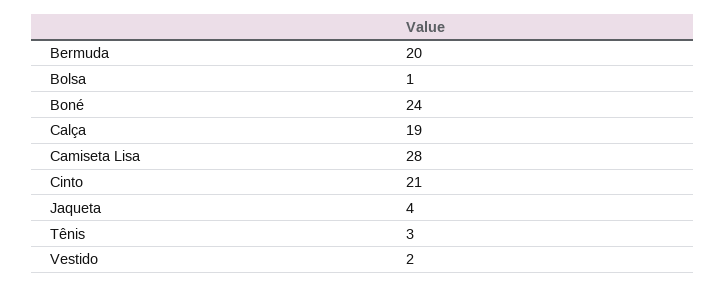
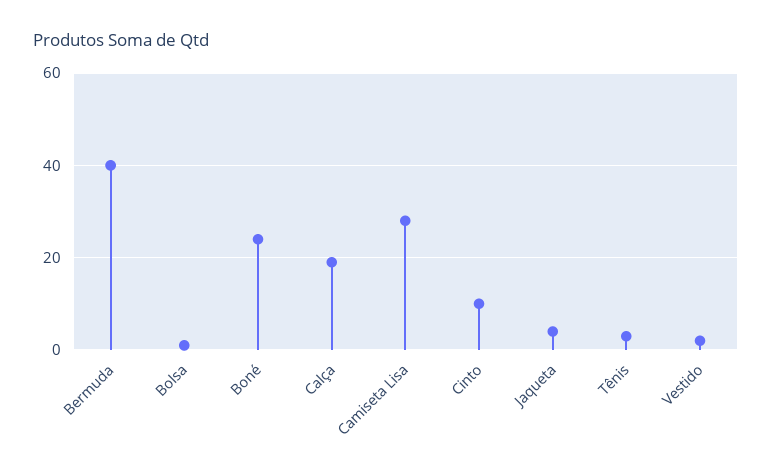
  {
-   "Bermuda": 20,
+   "Bermuda": 40,
    "Bolsa": 1,
    "Boné": 24,
    "Calça": 19,
    "Camiseta Lisa": 28,
-   "Cinto": 21,
+   "Cinto": 10,
    "Jaqueta": 4,
    "Tênis": 3,
    "Vestido": 2
  }

